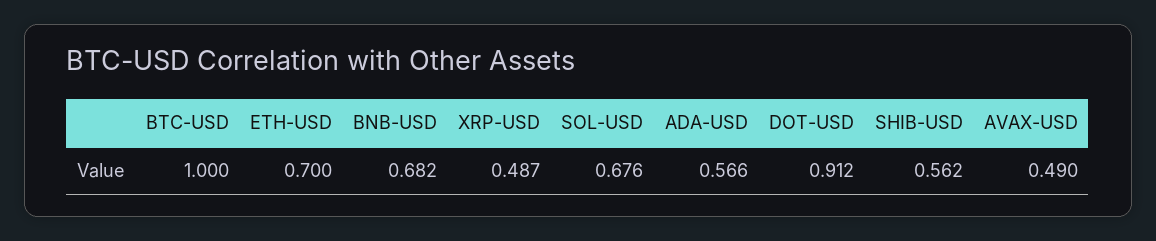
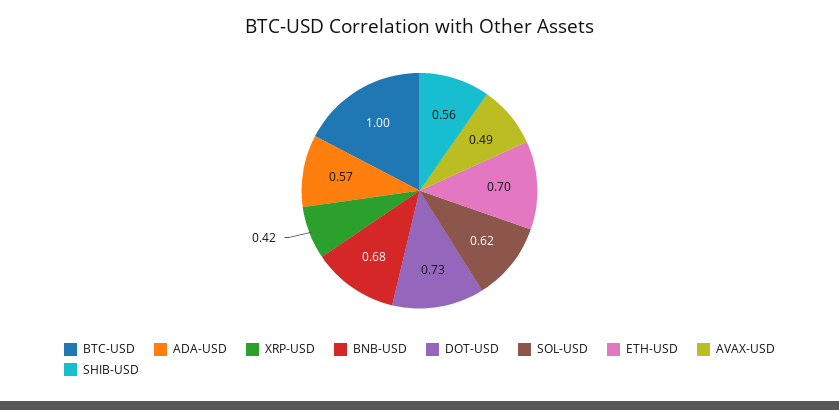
  {
    "BTC-USD": 1,
    "ETH-USD": 0.7,
    "BNB-USD": 0.682,
-   "XRP-USD": 0.487,
+   "XRP-USD": 0.42,
-   "SOL-USD": 0.676,
+   "SOL-USD": 0.62,
    "ADA-USD": 0.566,
-   "DOT-USD": 0.912,
+   "DOT-USD": 0.73,
    "SHIB-USD": 0.562,
    "AVAX-USD": 0.49
  }

